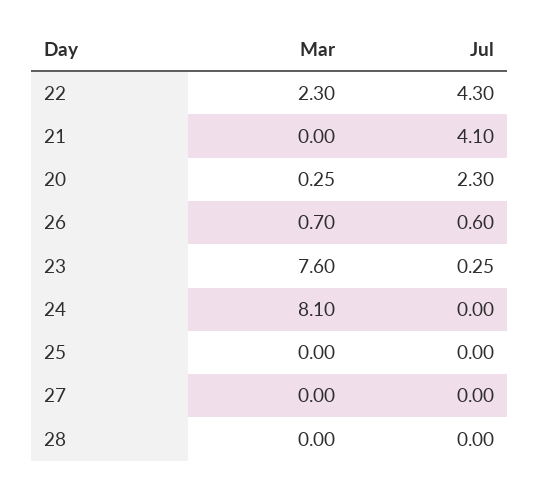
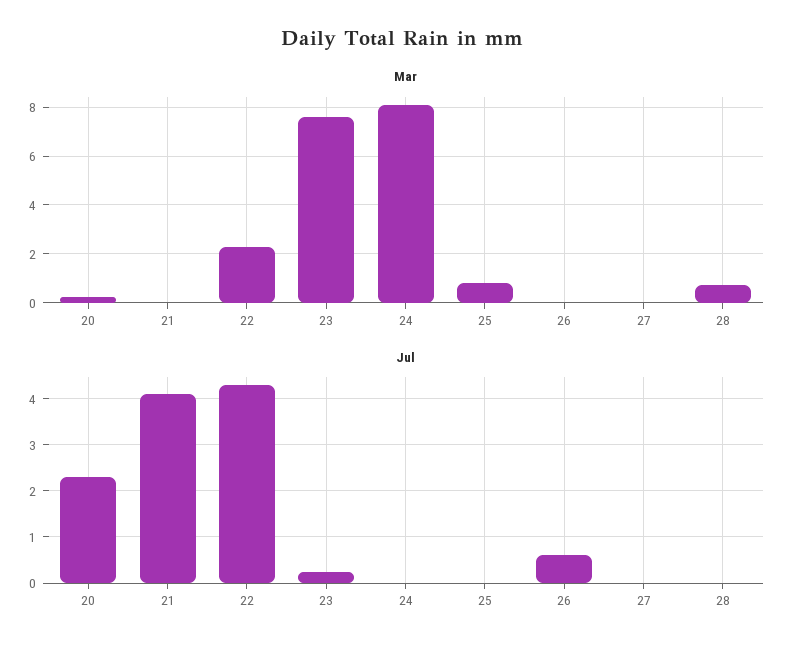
  {
    "Mar": {
      "22": 2.3,
      "21": 0,
      "20": 0.25,
-     "26": 0.7,
+     "26": 0,
      "23": 7.6,
      "24": 8.1,
-     "25": 0,
+     "25": 0.75,
      "27": 0,
-     "28": 0
+     "28": 0.75
    },
    "Jul": {
      "22": 4.3,
      "21": 4.1,
      "20": 2.3,
      "26": 0.6,
      "23": 0.25,
      "24": 0,
      "25": 0,
      "27": 0,
      "28": 0
    }
  }

